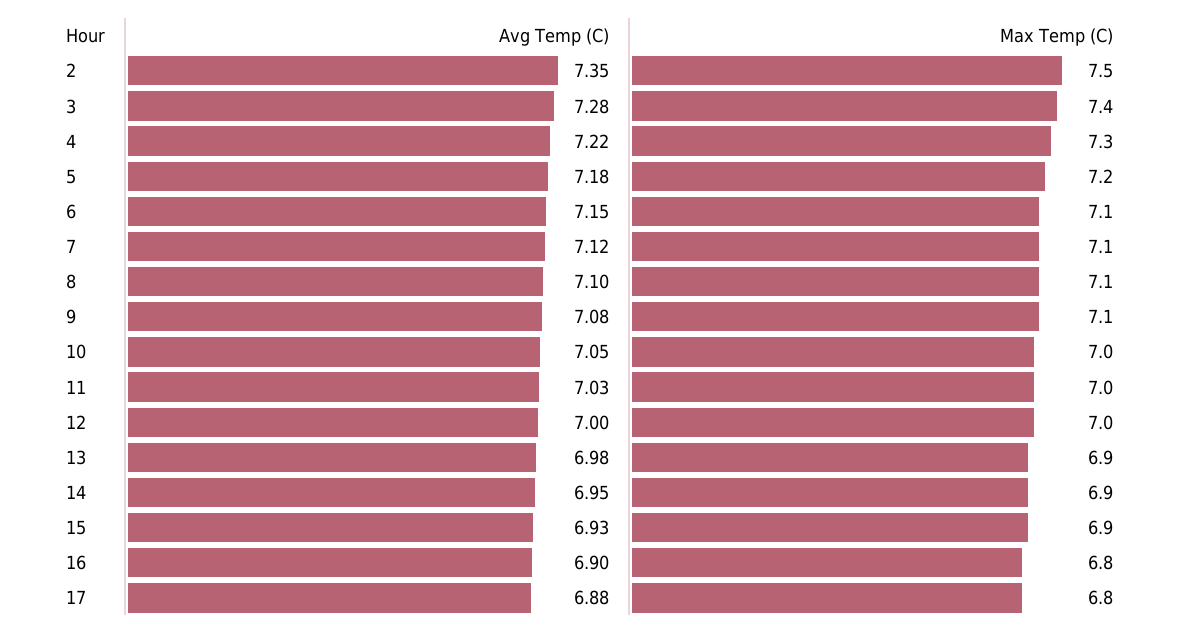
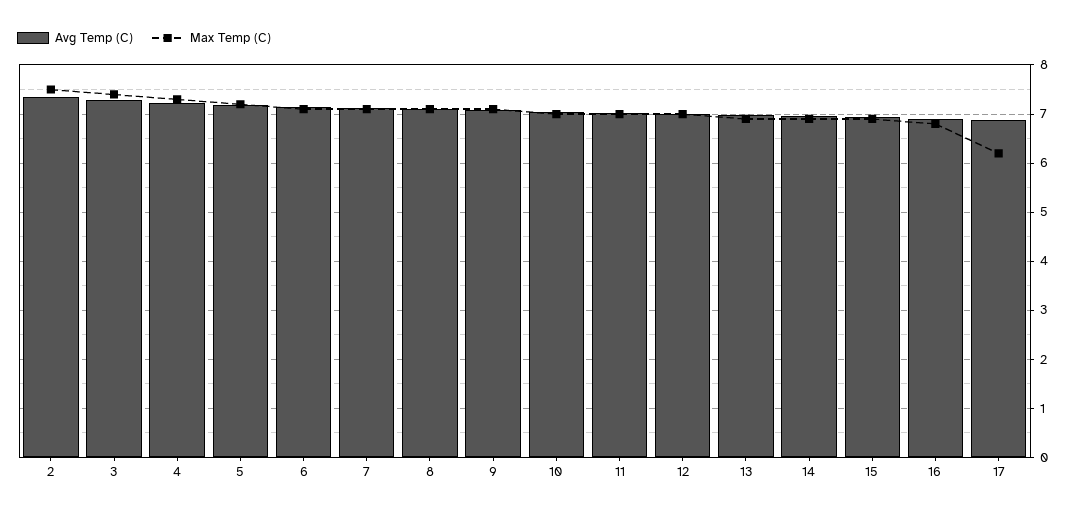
  {
    "Avg Temp (C)": {
      "2": 7.35,
      "3": 7.28,
      "4": 7.22,
      "5": 7.18,
      "6": 7.15,
      "7": 7.12,
      "8": 7.1,
      "9": 7.08,
      "10": 7.05,
      "11": 7.03,
      "12": 7,
      "13": 6.98,
      "14": 6.95,
      "15": 6.93,
      "16": 6.9,
      "17": 6.88
    },
    "Max Temp (C)": {
      "2": 7.5,
      "3": 7.4,
      "4": 7.3,
      "5": 7.2,
      "6": 7.1,
      "7": 7.1,
      "8": 7.1,
      "9": 7.1,
      "10": 7,
      "11": 7,
      "12": 7,
      "13": 6.9,
      "14": 6.9,
      "15": 6.9,
      "16": 6.8,
-     "17": 6.8
+     "17": 6.2
    }
  }

